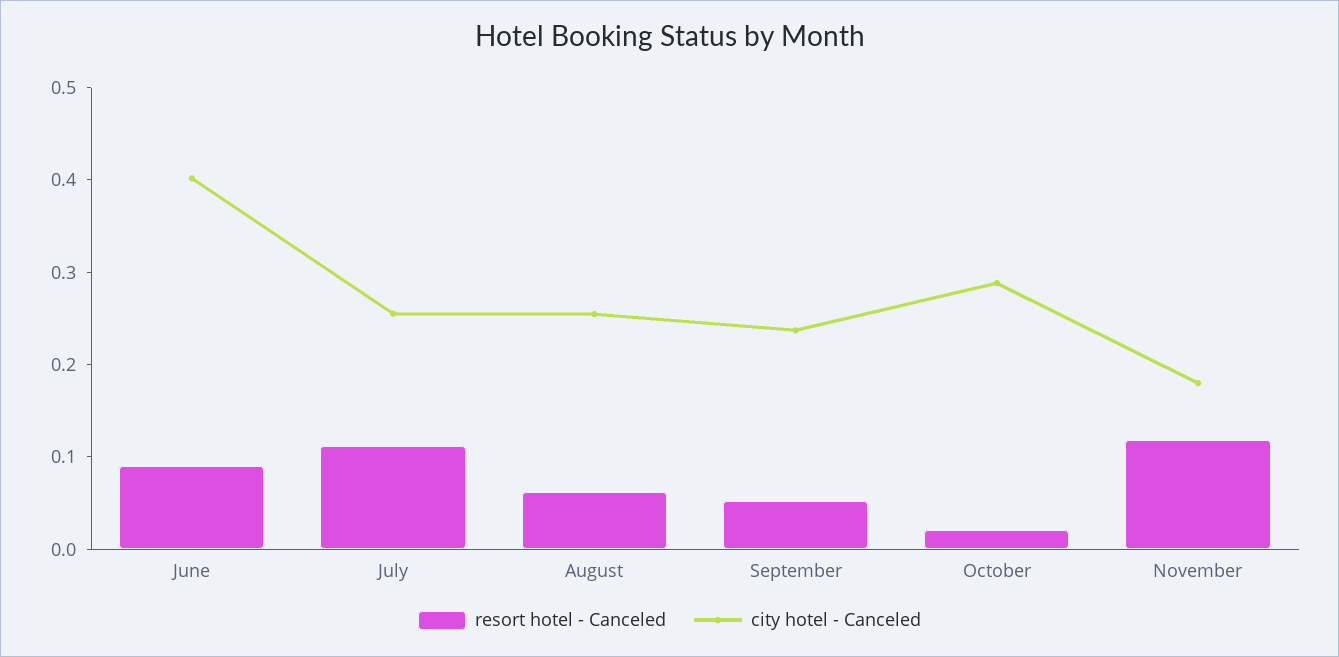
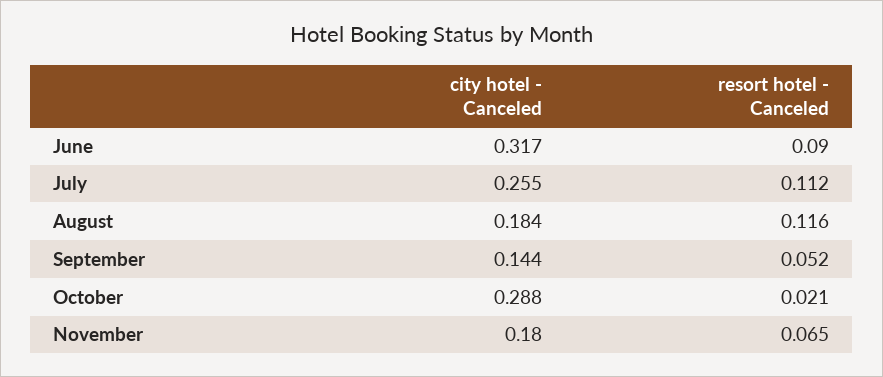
  {
    "resort hotel - Canceled": {
      "June": 0.09,
      "July": 0.112,
-     "August": 0.06,
+     "August": 0.116,
      "September": 0.052,
      "October": 0.021,
-     "November": 0.12
+     "November": 0.065
    },
    "city hotel - Canceled": {
-     "June": 0.4,
+     "June": 0.317,
      "July": 0.255,
-     "August": 0.26,
+     "August": 0.184,
-     "September": 0.24,
+     "September": 0.144,
      "October": 0.288,
      "November": 0.18
    }
  }

